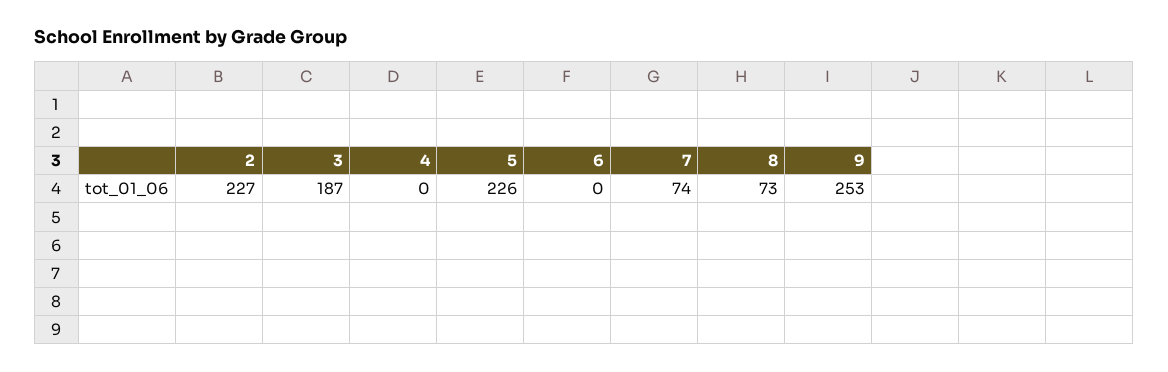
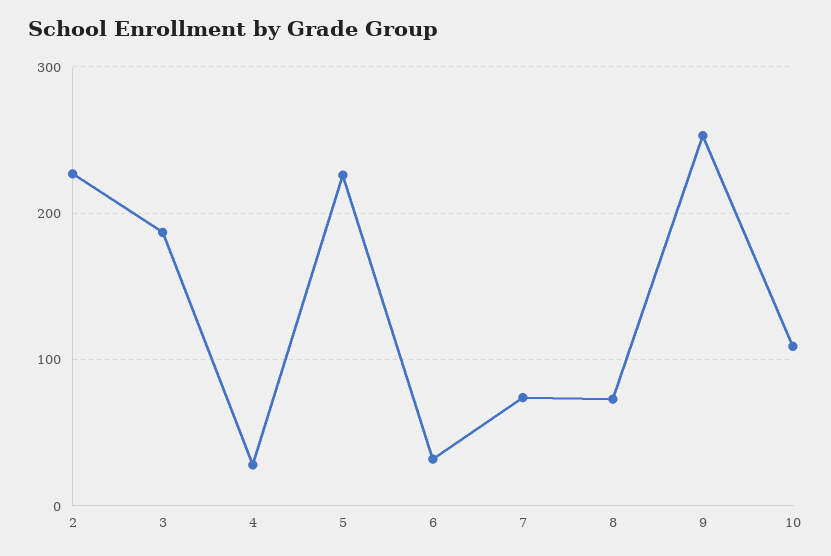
  {
    "2": 227,
    "3": 187,
-   "4": 0,
+   "4": 30,
    "5": 226,
-   "6": 0,
+   "6": 30,
    "7": 74,
    "8": 73,
-   "9": 253
+   "9": 253,
+   "10": 110
  }

